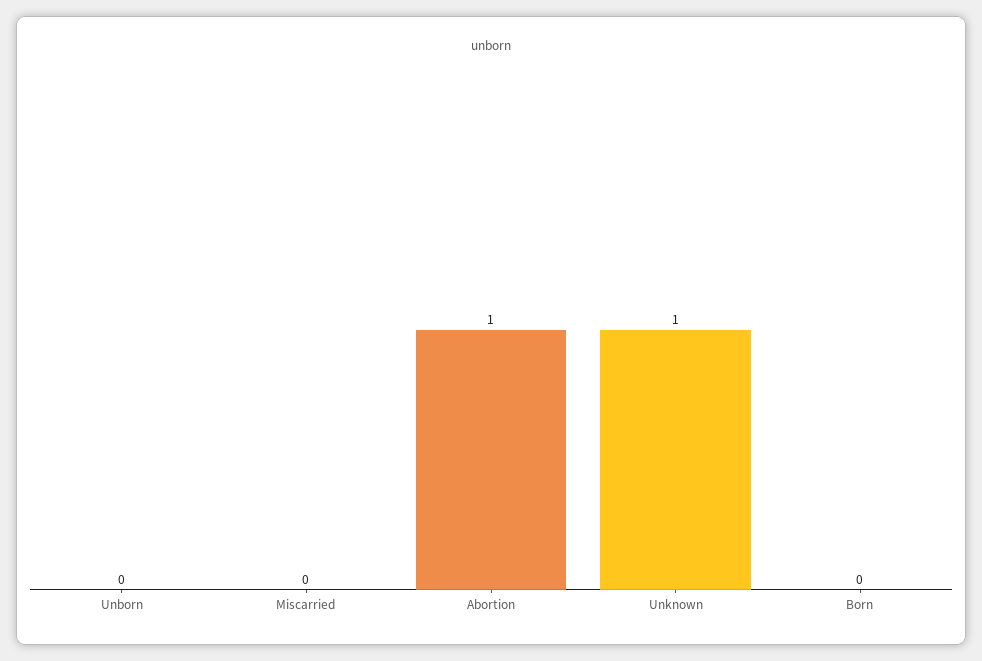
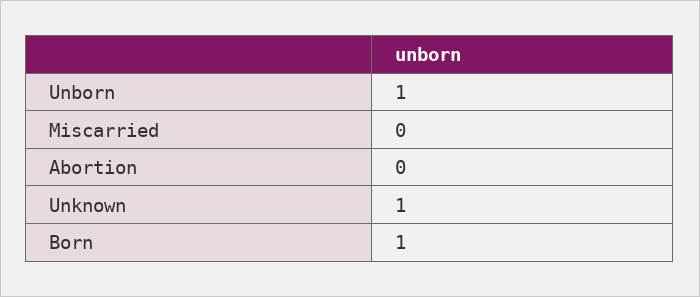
  {
-   "Unborn": 0,
+   "Unborn": 1,
    "Miscarried": 0,
-   "Abortion": 1,
+   "Abortion": 0,
    "Unknown": 1,
-   "Born": 0
+   "Born": 1
  }

